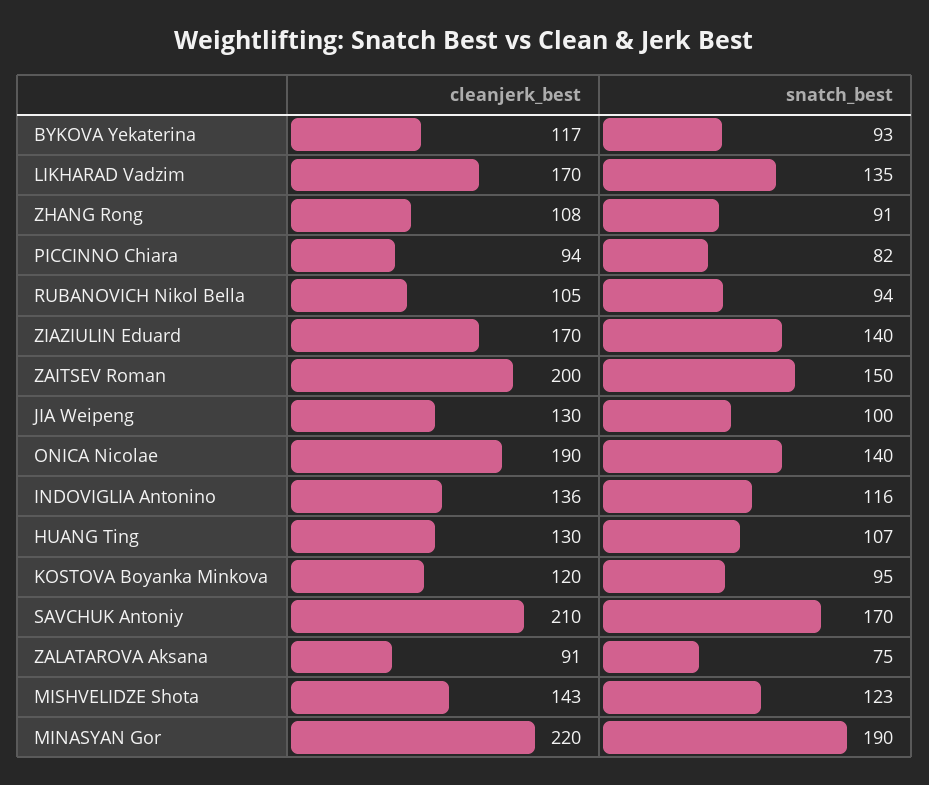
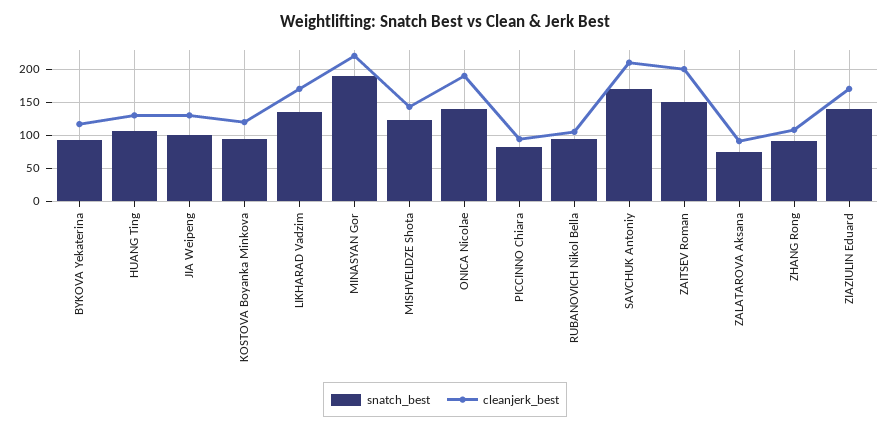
  {
    "cleanjerk_best": {
      "BYKOVA Yekaterina": 117,
      "LIKHARAD Vadzim": 170,
      "ZHANG Rong": 108,
      "PICCINNO Chiara": 94,
      "RUBANOVICH Nikol Bella": 105,
      "ZIAZIULIN Eduard": 170,
      "ZAITSEV Roman": 200,
      "JIA Weipeng": 130,
      "ONICA Nicolae": 190,
-     "INDOVIGLIA Antonino": 136,
      "HUANG Ting": 130,
      "KOSTOVA Boyanka Minkova": 120,
      "SAVCHUK Antoniy": 210,
      "ZALATAROVA Aksana": 91,
      "MISHVELIDZE Shota": 143,
      "MINASYAN Gor": 220
    },
    "snatch_best": {
      "BYKOVA Yekaterina": 93,
      "LIKHARAD Vadzim": 135,
      "ZHANG Rong": 91,
      "PICCINNO Chiara": 82,
      "RUBANOVICH Nikol Bella": 94,
      "ZIAZIULIN Eduard": 140,
      "ZAITSEV Roman": 150,
      "JIA Weipeng": 100,
      "ONICA Nicolae": 140,
-     "INDOVIGLIA Antonino": 116,
      "HUANG Ting": 107,
      "KOSTOVA Boyanka Minkova": 95,
      "SAVCHUK Antoniy": 170,
      "ZALATAROVA Aksana": 75,
      "MISHVELIDZE Shota": 123,
      "MINASYAN Gor": 190
    }
  }

